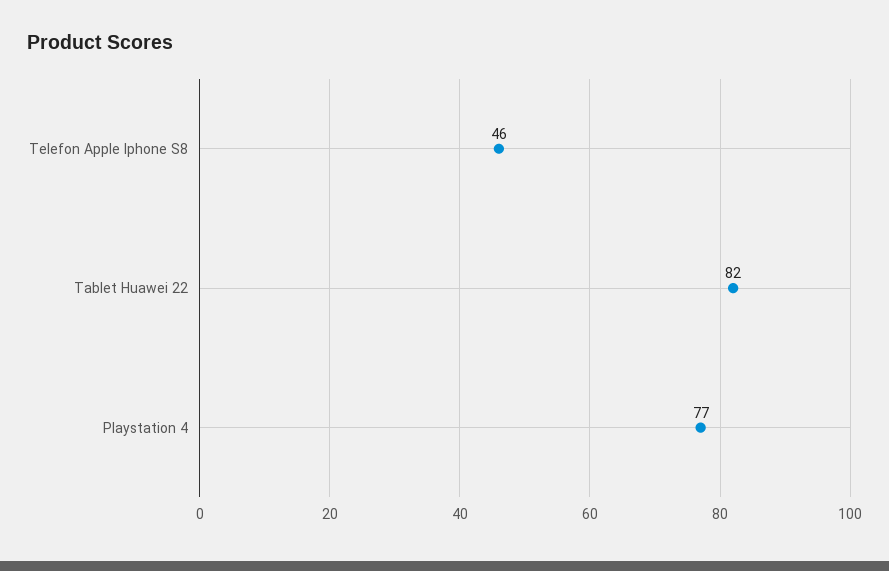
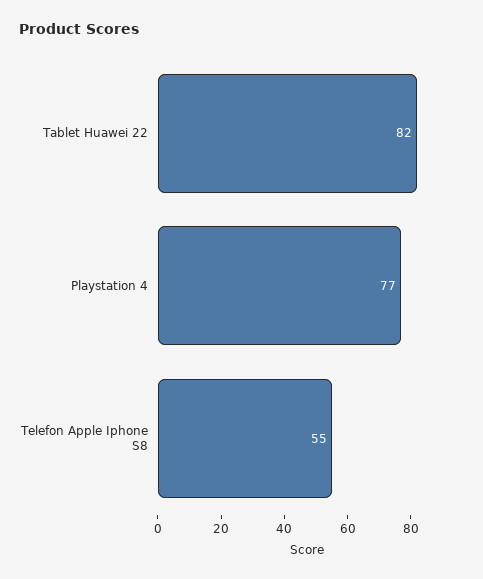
  {
-   "Telefon Apple Iphone S8": 46,
+   "Telefon Apple Iphone S8": 55,
    "Tablet Huawei 22": 82,
    "Playstation 4": 77
  }

